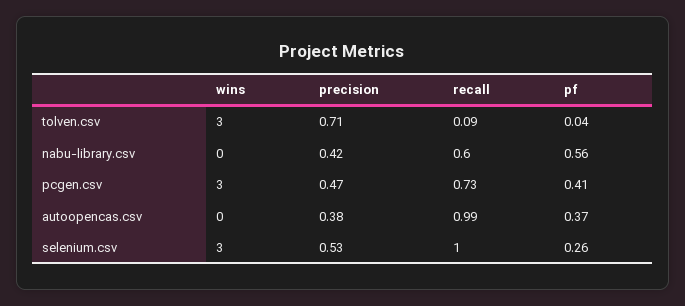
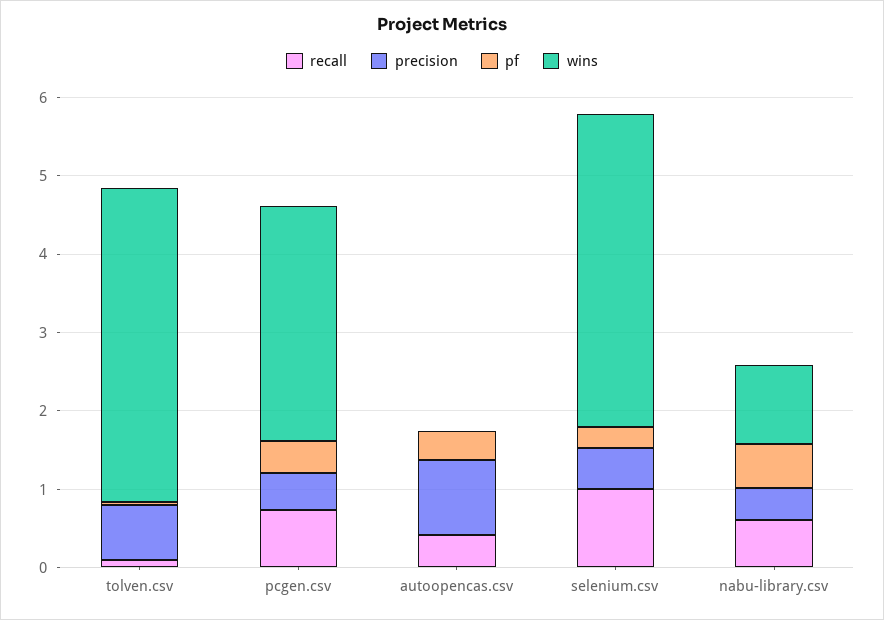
  {
    "wins": {
-     "tolven.csv": 3,
+     "tolven.csv": 4,
-     "nabu-library.csv": 0,
+     "nabu-library.csv": 1,
      "pcgen.csv": 3,
      "autoopencas.csv": 0,
-     "selenium.csv": 3
+     "selenium.csv": 4
    },
    "precision": {
      "tolven.csv": 0.71,
      "nabu-library.csv": 0.42,
      "pcgen.csv": 0.47,
-     "autoopencas.csv": 0.38,
+     "autoopencas.csv": 1,
      "selenium.csv": 0.53
    },
    "recall": {
      "tolven.csv": 0.09,
      "nabu-library.csv": 0.6,
      "pcgen.csv": 0.73,
-     "autoopencas.csv": 0.99,
+     "autoopencas.csv": 0.4,
      "selenium.csv": 1
    },
    "pf": {
      "tolven.csv": 0.04,
      "nabu-library.csv": 0.56,
      "pcgen.csv": 0.41,
      "autoopencas.csv": 0.37,
      "selenium.csv": 0.26
    }
  }

